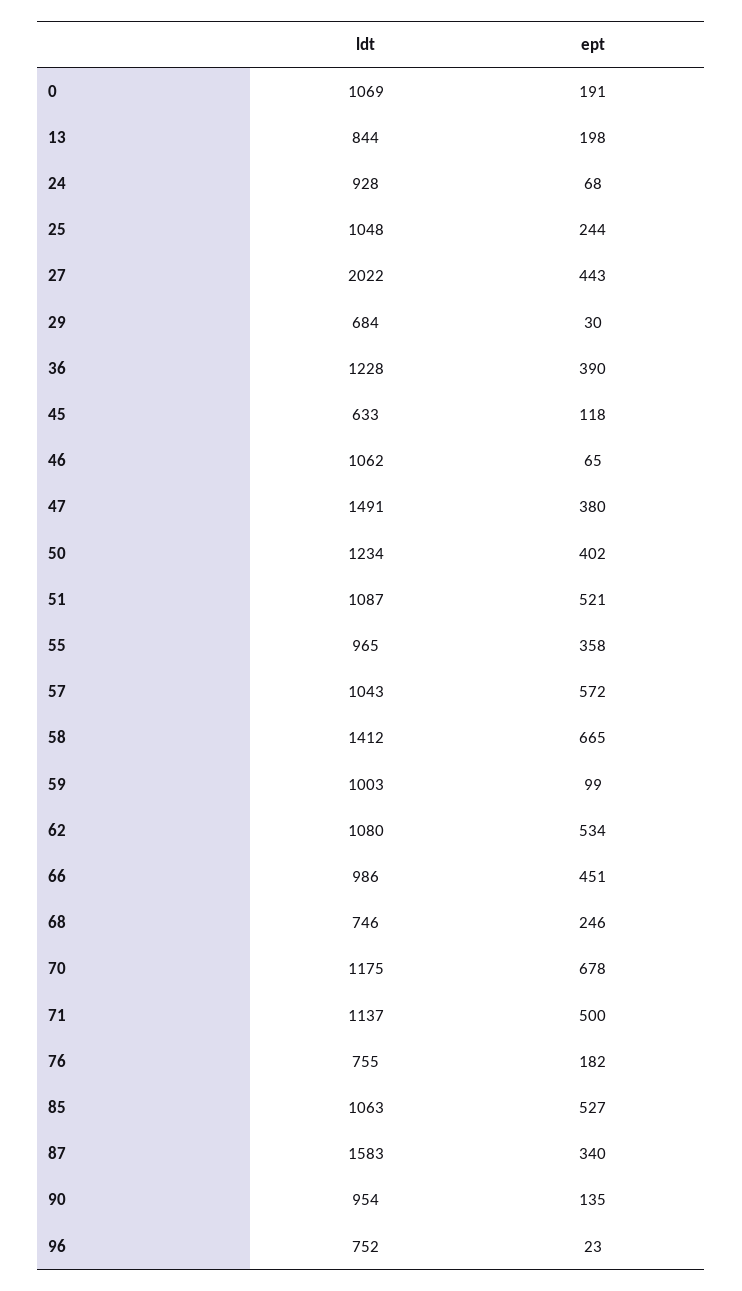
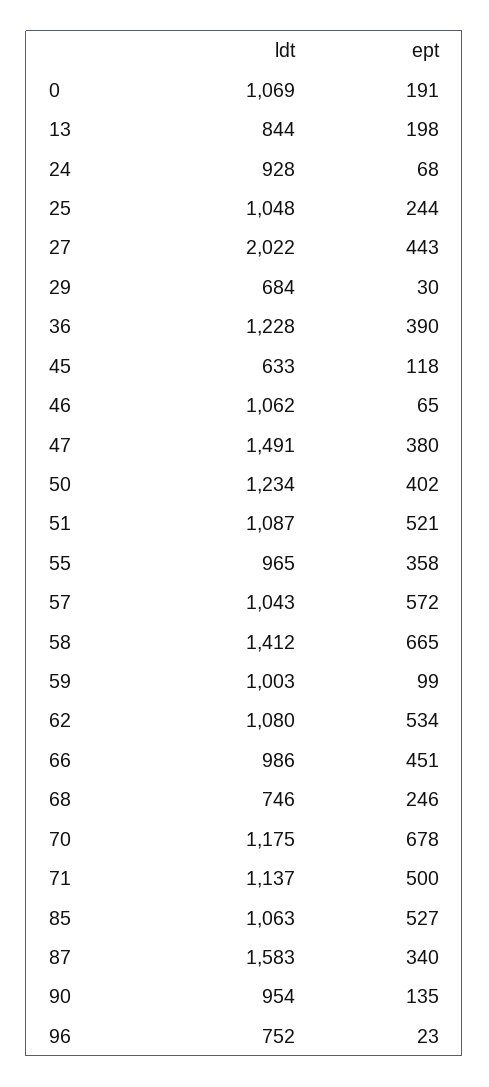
  {
    "ldt": {
      "0": 1069,
      "13": 844,
      "24": 928,
      "25": 1048,
      "27": 2022,
      "29": 684,
      "36": 1228,
      "45": 633,
      "46": 1062,
      "47": 1491,
      "50": 1234,
      "51": 1087,
      "55": 965,
      "57": 1043,
      "58": 1412,
      "59": 1003,
      "62": 1080,
      "66": 986,
      "68": 746,
      "70": 1175,
      "71": 1137,
-     "76": 755,
      "85": 1063,
      "87": 1583,
      "90": 954,
      "96": 752
    },
    "ept": {
      "0": 191,
      "13": 198,
      "24": 68,
      "25": 244,
      "27": 443,
      "29": 30,
      "36": 390,
      "45": 118,
      "46": 65,
      "47": 380,
      "50": 402,
      "51": 521,
      "55": 358,
      "57": 572,
      "58": 665,
      "59": 99,
      "62": 534,
      "66": 451,
      "68": 246,
      "70": 678,
      "71": 500,
-     "76": 182,
      "85": 527,
      "87": 340,
      "90": 135,
      "96": 23
    }
  }

